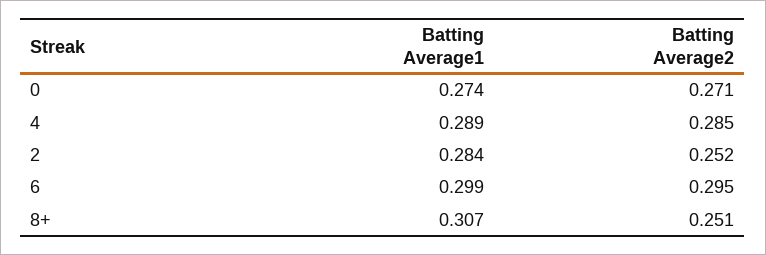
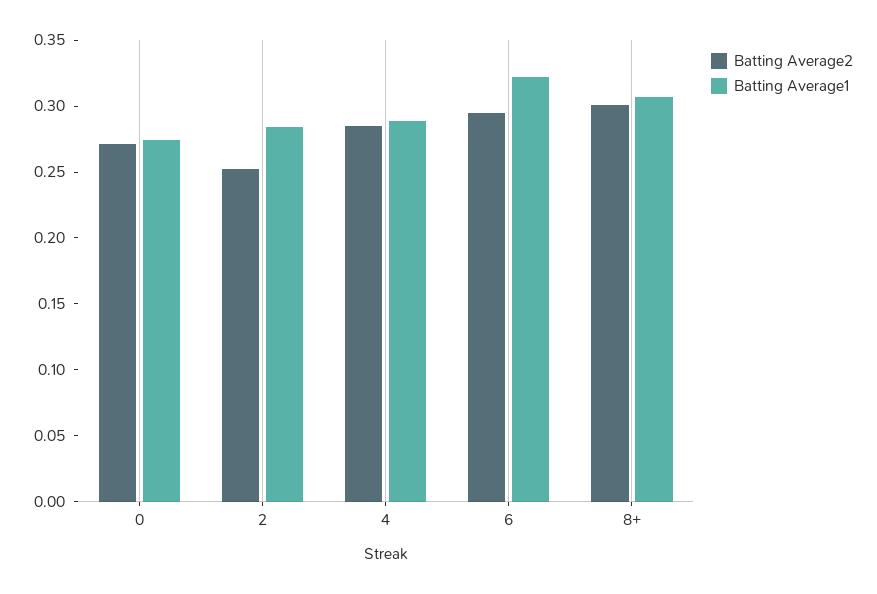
  {
    "Batting Average1": {
      "0": 0.274,
      "4": 0.289,
      "2": 0.284,
-     "6": 0.299,
+     "6": 0.32,
      "8+": 0.307
    },
    "Batting Average2": {
      "0": 0.271,
      "4": 0.285,
      "2": 0.252,
      "6": 0.295,
-     "8+": 0.251
+     "8+": 0.3
    }
  }

